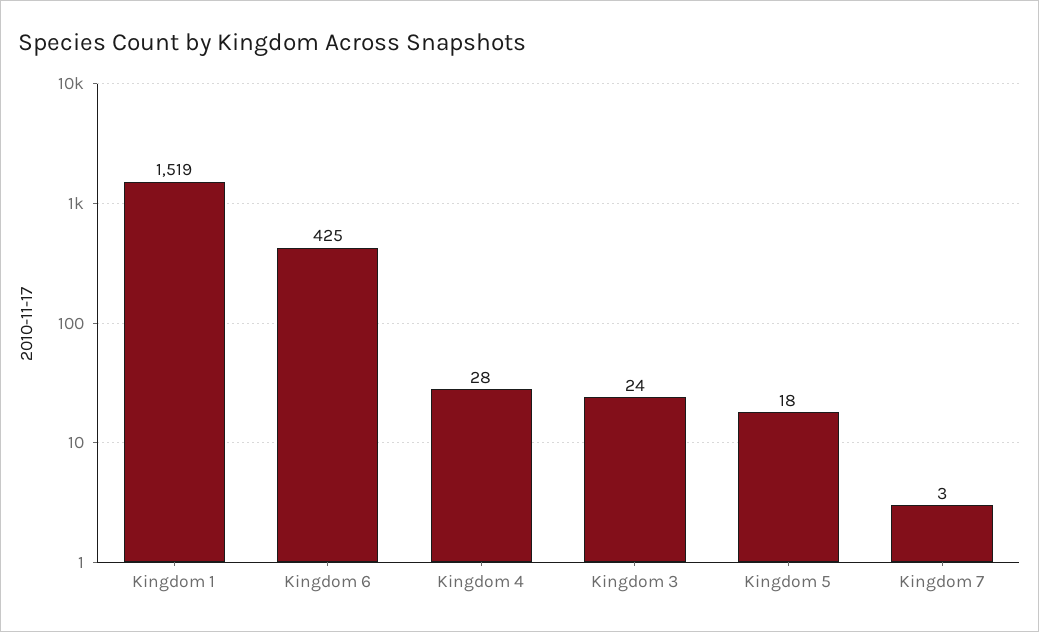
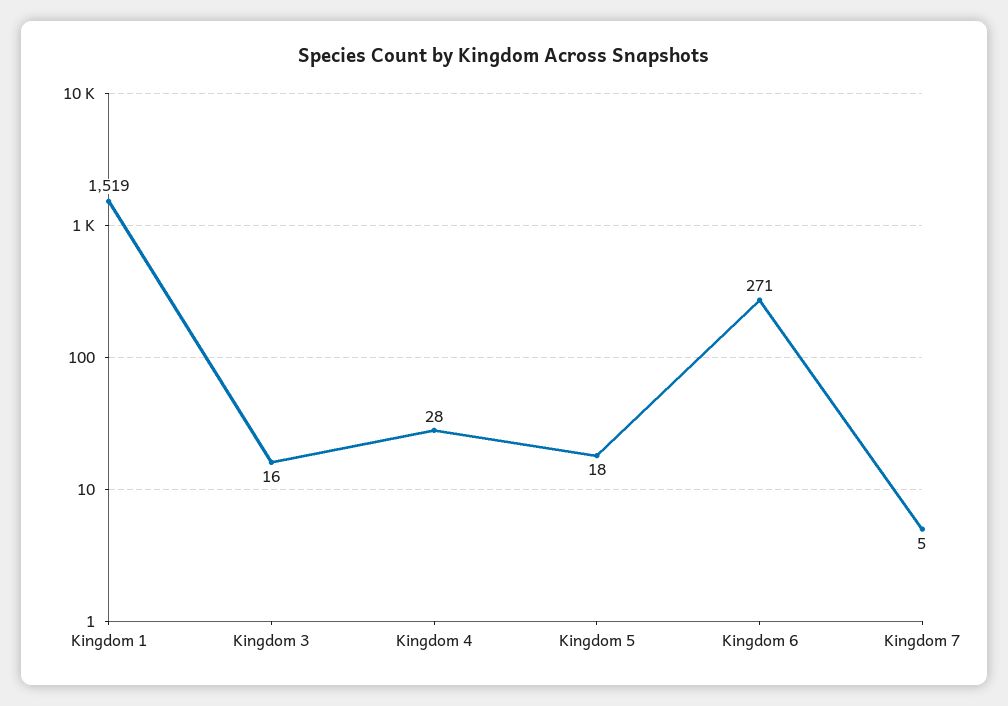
  {
    "Kingdom 1": 1519,
-   "Kingdom 6": 425,
+   "Kingdom 6": 271,
    "Kingdom 4": 28,
-   "Kingdom 3": 24,
+   "Kingdom 3": 16,
    "Kingdom 5": 18,
-   "Kingdom 7": 3
+   "Kingdom 7": 5
  }

